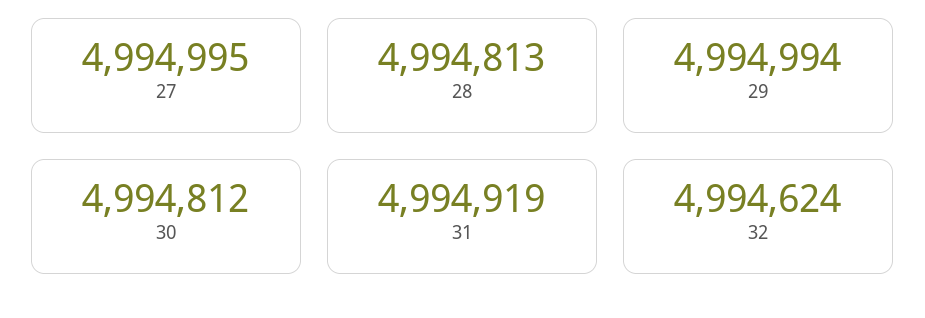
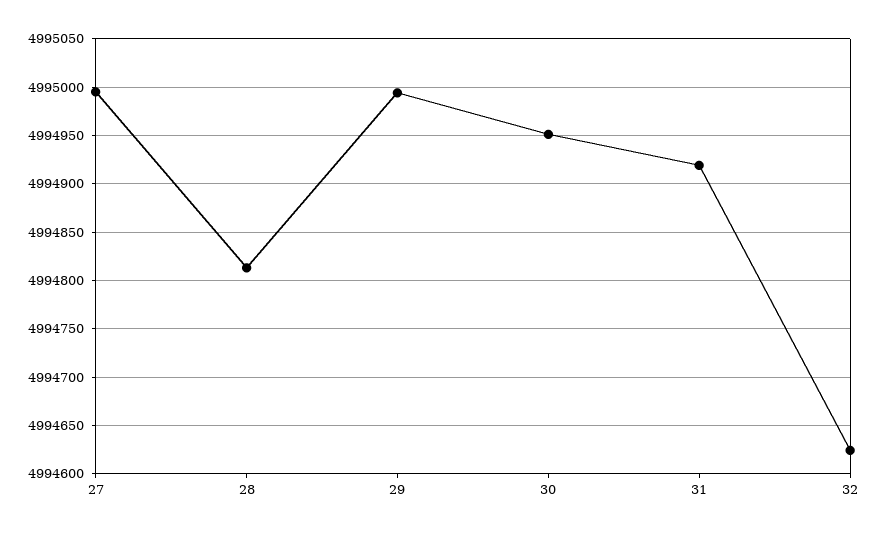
  {
    "27": 4994995,
    "28": 4994813,
    "29": 4994994,
-   "30": 4994812,
+   "30": 4994950,
    "31": 4994919,
    "32": 4994624
  }

